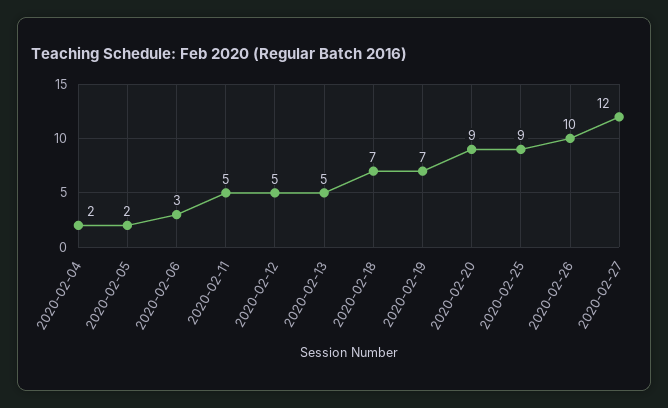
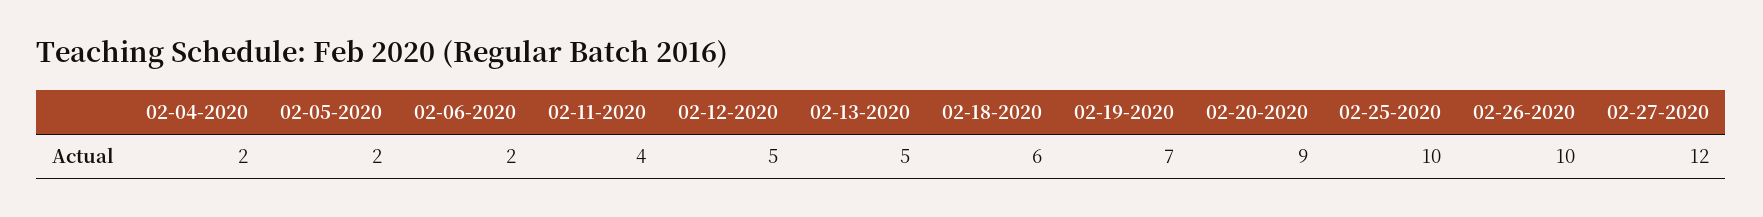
  {
    "2020-02-04": 2,
    "2020-02-05": 2,
-   "2020-02-06": 3,
+   "2020-02-06": 2,
-   "2020-02-11": 5,
+   "2020-02-11": 4,
    "2020-02-12": 5,
    "2020-02-13": 5,
-   "2020-02-18": 7,
+   "2020-02-18": 6,
    "2020-02-19": 7,
    "2020-02-20": 9,
-   "2020-02-25": 9,
+   "2020-02-25": 10,
    "2020-02-26": 10,
    "2020-02-27": 12
  }

